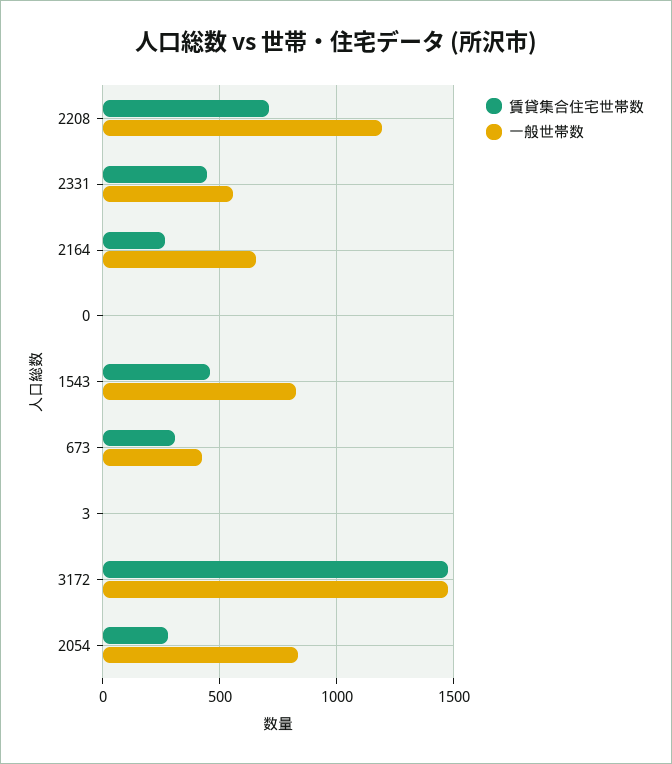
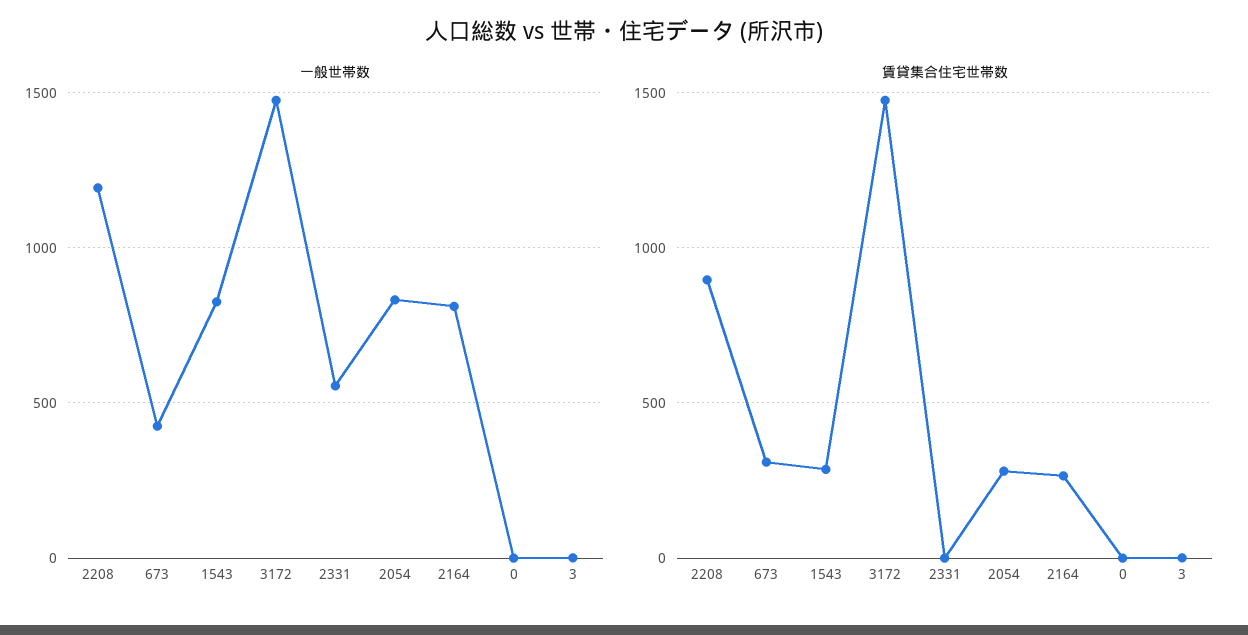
  {
    "賃貸集合住宅世帯数": {
-     "2208": 700,
+     "2208": 900,
-     "2331": 450,
+     "2331": 0,
      "2164": 250,
      "0": 0,
-     "1543": 450,
+     "1543": 300,
      "673": 300,
      "3": 0,
      "3172": 1500,
      "2054": 300
    },
    "一般世帯数": {
      "2208": 1200,
      "2331": 550,
-     "2164": 650,
+     "2164": 800,
      "0": 0,
      "1543": 850,
      "673": 450,
      "3": 0,
      "3172": 1500,
      "2054": 850
    }
  }

